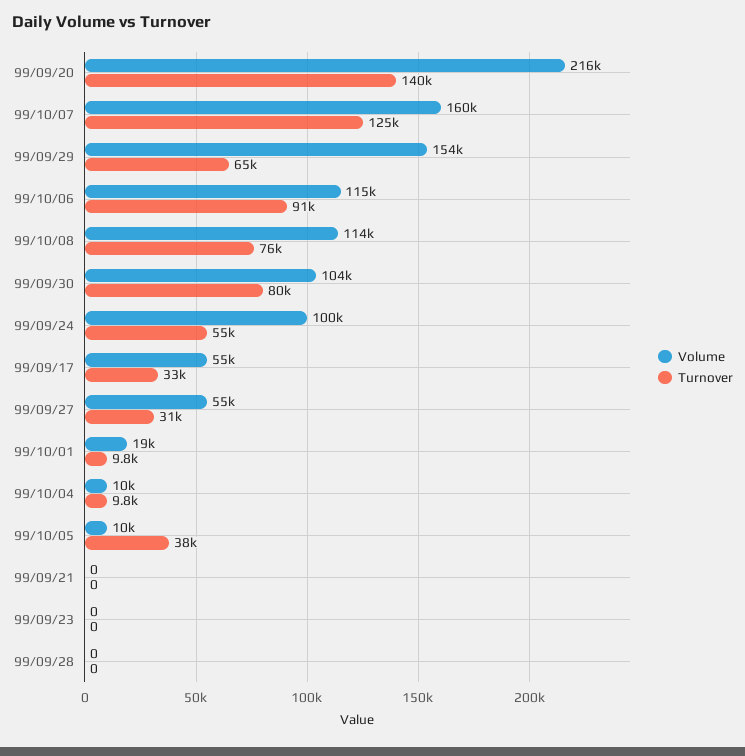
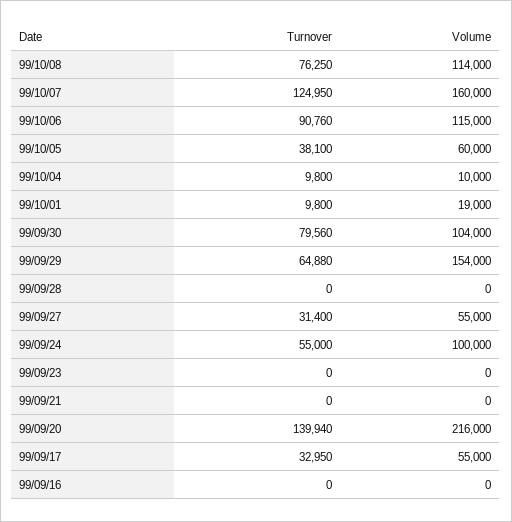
  {
    "Volume": {
      "99/09/20": 216000,
      "99/10/07": 160000,
      "99/09/29": 154000,
      "99/10/06": 115000,
      "99/10/08": 114000,
      "99/09/30": 104000,
      "99/09/24": 100000,
      "99/09/17": 55000,
      "99/09/27": 55000,
      "99/10/01": 19000,
      "99/10/04": 10000,
-     "99/10/05": 10000,
+     "99/10/05": 60000,
      "99/09/21": 0,
      "99/09/23": 0,
-     "99/09/28": 0
+     "99/09/28": 0,
+     "99/09/16": 0
    },
    "Turnover": {
      "99/09/20": 139940,
      "99/10/07": 124950,
      "99/09/29": 64880,
      "99/10/06": 90760,
      "99/10/08": 76250,
      "99/09/30": 79560,
      "99/09/24": 55000,
      "99/09/17": 32950,
      "99/09/27": 31400,
      "99/10/01": 9800,
      "99/10/04": 9800,
      "99/10/05": 38100,
      "99/09/21": 0,
      "99/09/23": 0,
-     "99/09/28": 0
+     "99/09/28": 0,
+     "99/09/16": 0
    }
  }

